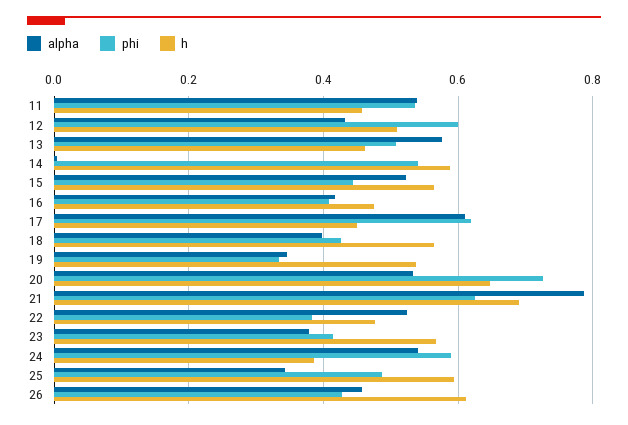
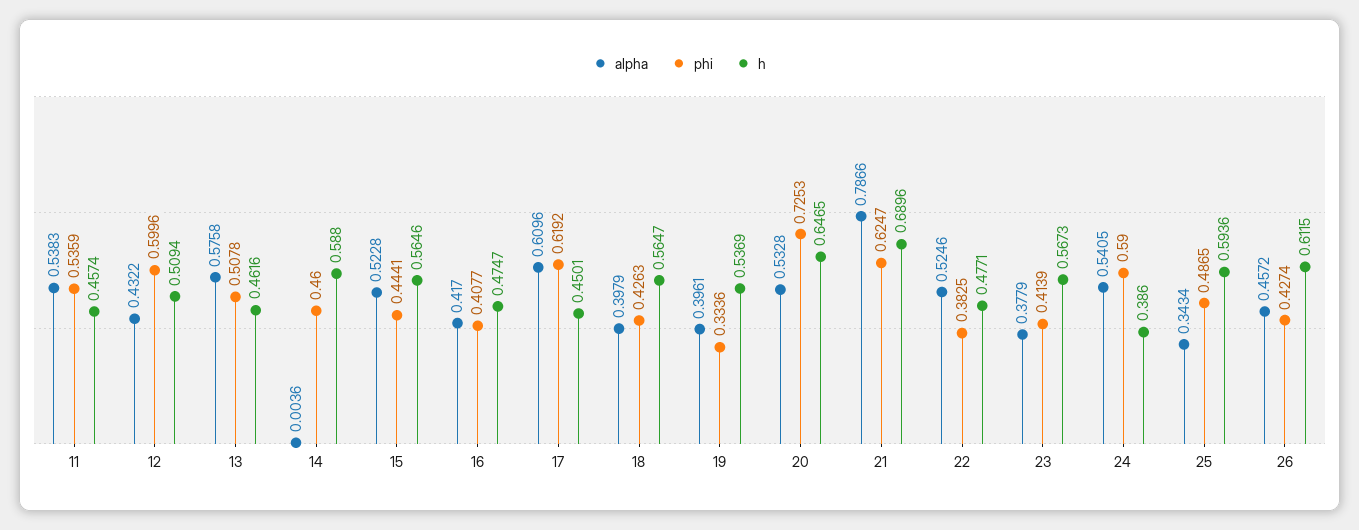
  {
    "alpha": {
      "11": 0.5383,
      "12": 0.4322,
      "13": 0.5758,
      "14": 0.0036,
      "15": 0.5228,
      "16": 0.417,
      "17": 0.6096,
      "18": 0.3979,
-     "19": 0.34,
+     "19": 0.3961,
      "20": 0.5328,
      "21": 0.7866,
      "22": 0.5246,
      "23": 0.3779,
      "24": 0.5405,
      "25": 0.3434,
      "26": 0.4572
    },
    "phi": {
      "11": 0.5359,
      "12": 0.5996,
      "13": 0.5078,
-     "14": 0.54,
+     "14": 0.46,
      "15": 0.4441,
      "16": 0.4077,
      "17": 0.6192,
      "18": 0.4263,
      "19": 0.3336,
      "20": 0.7253,
      "21": 0.6247,
      "22": 0.3825,
      "23": 0.4139,
      "24": 0.59,
      "25": 0.4865,
      "26": 0.4274
    },
    "h": {
      "11": 0.4574,
      "12": 0.5094,
      "13": 0.4616,
      "14": 0.588,
      "15": 0.5646,
      "16": 0.4747,
      "17": 0.4501,
      "18": 0.5647,
      "19": 0.5369,
      "20": 0.6465,
      "21": 0.6896,
      "22": 0.4771,
      "23": 0.5673,
      "24": 0.386,
      "25": 0.5936,
      "26": 0.6115
    }
  }

